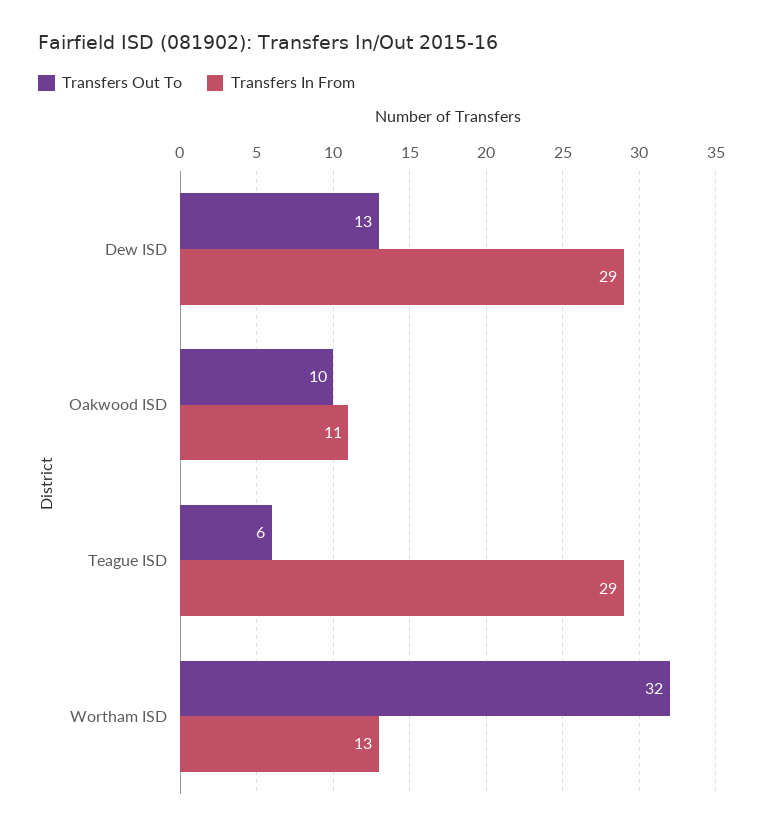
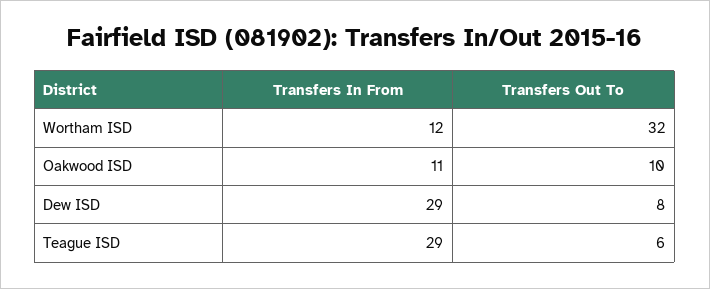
  {
    "Transfers Out To": {
-     "Dew ISD": 13,
+     "Dew ISD": 8,
      "Oakwood ISD": 10,
      "Teague ISD": 6,
      "Wortham ISD": 32
    },
    "Transfers In From": {
      "Dew ISD": 29,
      "Oakwood ISD": 11,
      "Teague ISD": 29,
-     "Wortham ISD": 13
+     "Wortham ISD": 12
    }
  }

